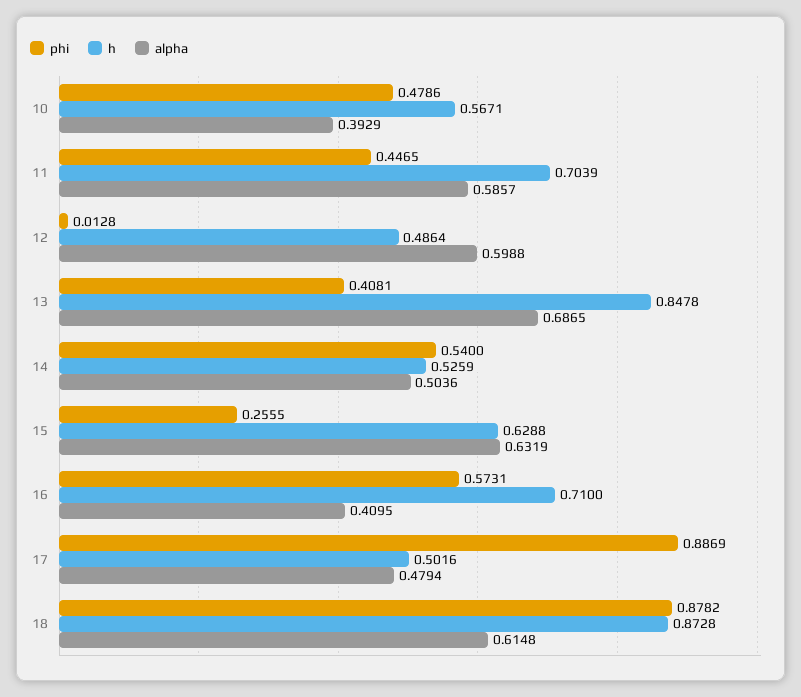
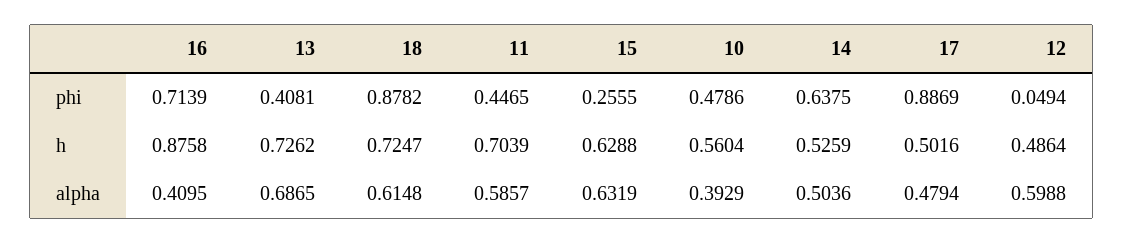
  {
    "phi": {
      "10": 0.4786,
      "11": 0.4465,
-     "12": 0.0128,
+     "12": 0.0494,
      "13": 0.4081,
-     "14": 0.54,
+     "14": 0.6375,
      "15": 0.2555,
-     "16": 0.5731,
+     "16": 0.7139,
      "17": 0.8869,
      "18": 0.8782
    },
    "h": {
-     "10": 0.5671,
+     "10": 0.5604,
      "11": 0.7039,
      "12": 0.4864,
-     "13": 0.8478,
+     "13": 0.7262,
      "14": 0.5259,
      "15": 0.6288,
-     "16": 0.71,
+     "16": 0.8758,
      "17": 0.5016,
-     "18": 0.8728
+     "18": 0.7247
    },
    "alpha": {
      "10": 0.3929,
      "11": 0.5857,
      "12": 0.5988,
      "13": 0.6865,
      "14": 0.5036,
      "15": 0.6319,
      "16": 0.4095,
      "17": 0.4794,
      "18": 0.6148
    }
  }

